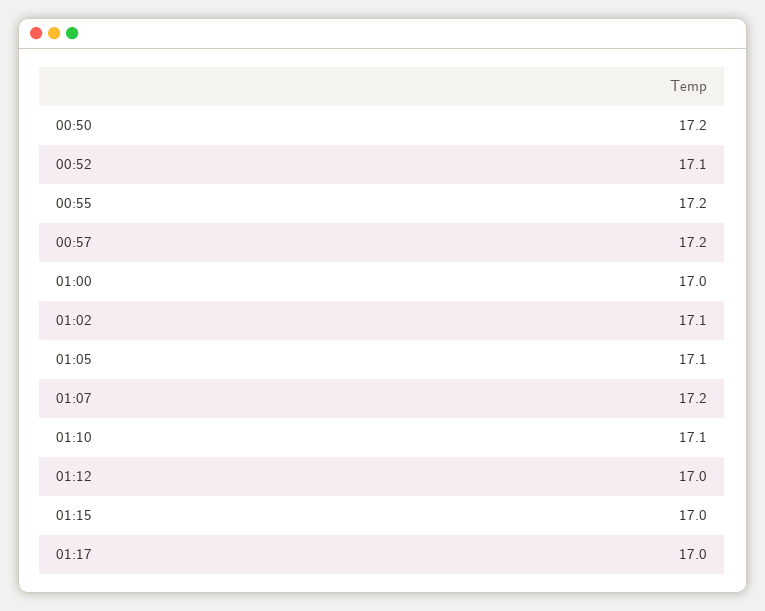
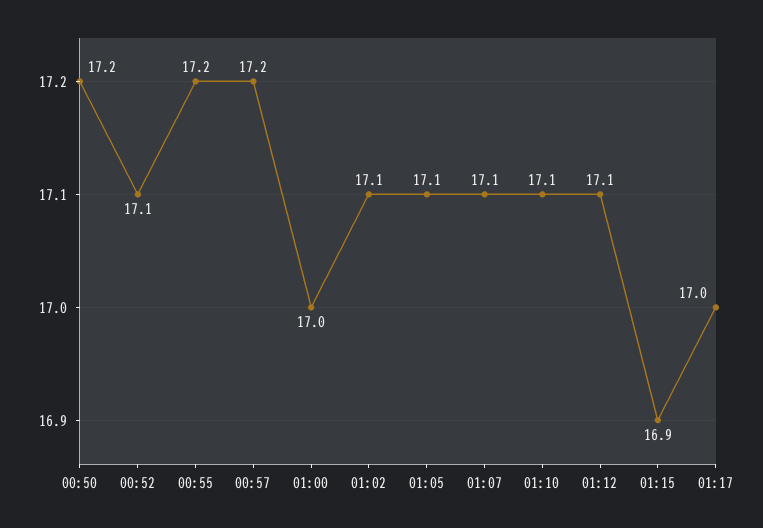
  {
    "00:50": 17.2,
    "00:52": 17.1,
    "00:55": 17.2,
    "00:57": 17.2,
    "01:00": 17,
    "01:02": 17.1,
    "01:05": 17.1,
-   "01:07": 17.2,
+   "01:07": 17.1,
    "01:10": 17.1,
-   "01:12": 17,
+   "01:12": 17.1,
-   "01:15": 17,
+   "01:15": 16.9,
    "01:17": 17
  }

